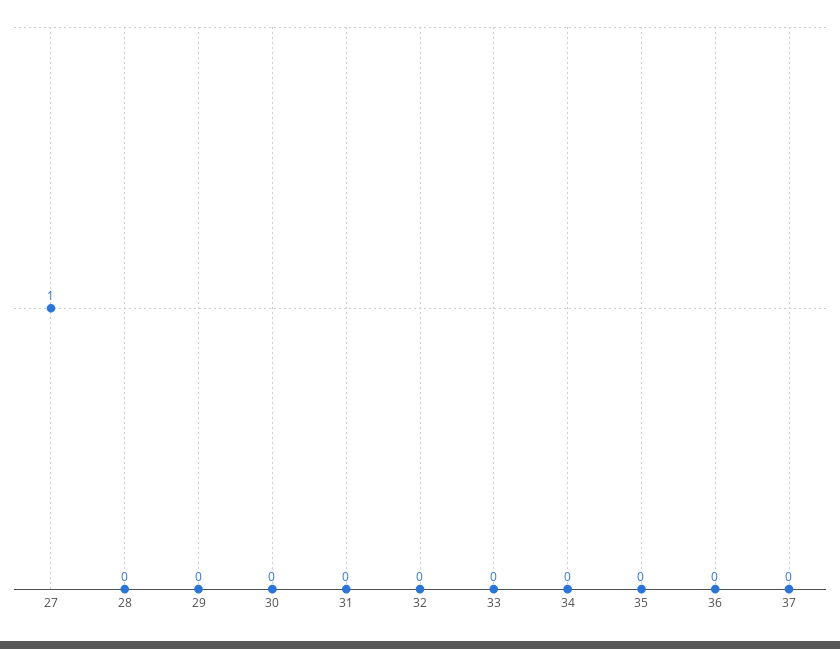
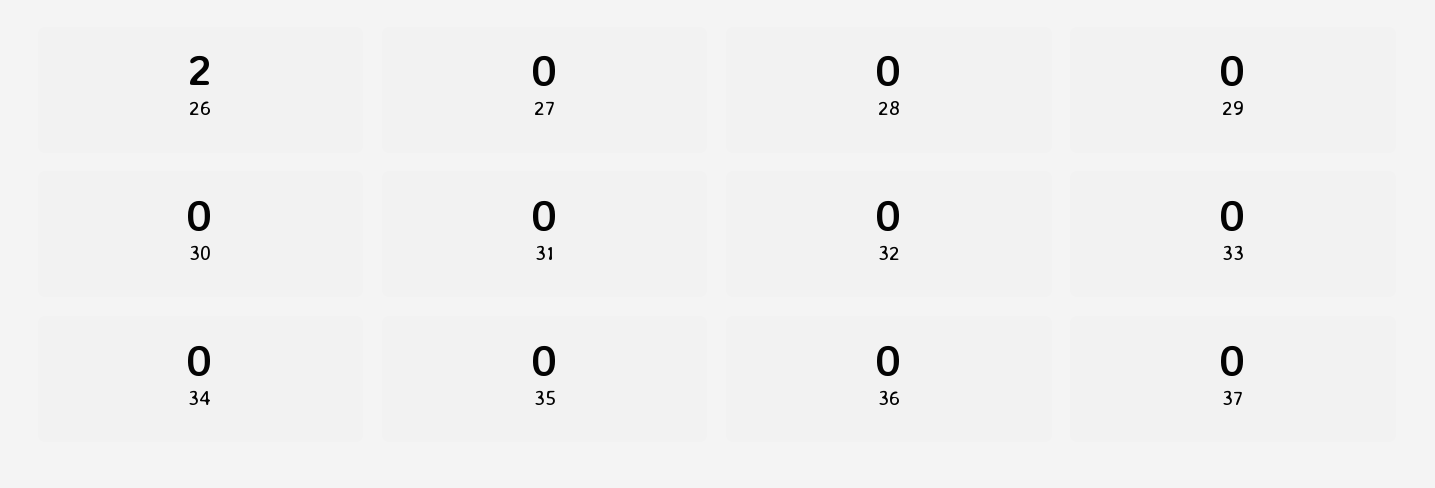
  {
-   "27": 1,
+   "27": 0,
    "28": 0,
    "29": 0,
    "30": 0,
    "31": 0,
    "32": 0,
    "33": 0,
    "34": 0,
    "35": 0,
    "36": 0,
-   "37": 0
+   "37": 0,
+   "26": 2
  }

